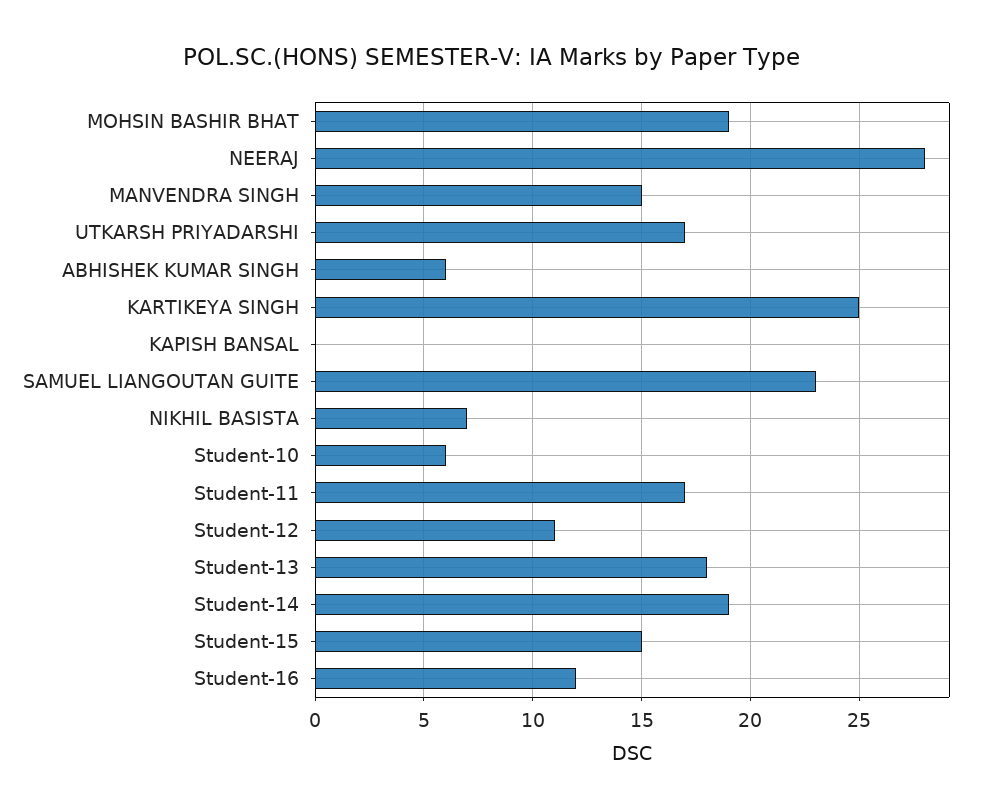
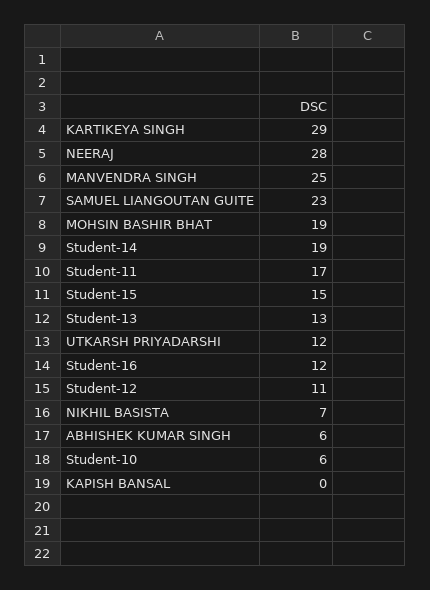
  {
    "MOHSIN BASHIR BHAT": 19,
    "NEERAJ": 28,
-   "MANVENDRA SINGH": 15,
+   "MANVENDRA SINGH": 25,
-   "UTKARSH PRIYADARSHI": 17,
+   "UTKARSH PRIYADARSHI": 12,
    "ABHISHEK KUMAR SINGH": 6,
-   "KARTIKEYA SINGH": 25,
+   "KARTIKEYA SINGH": 29,
    "KAPISH BANSAL": 0,
    "SAMUEL LIANGOUTAN GUITE": 23,
    "NIKHIL BASISTA": 7,
    "Student-10": 6,
    "Student-11": 17,
    "Student-12": 11,
-   "Student-13": 18,
+   "Student-13": 13,
    "Student-14": 19,
    "Student-15": 15,
    "Student-16": 12
  }

